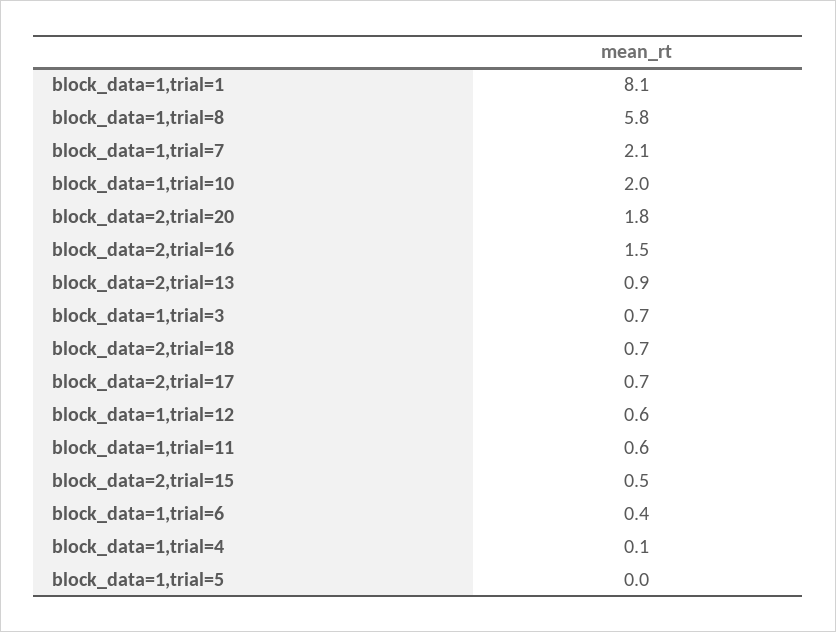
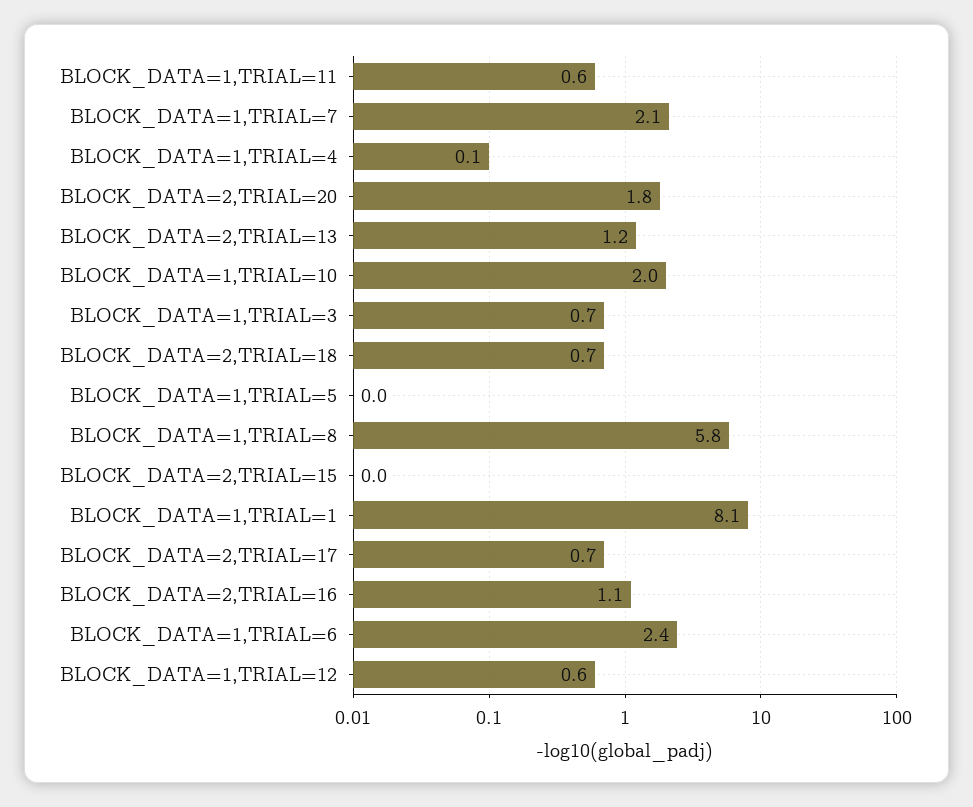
  {
    "block_data=1,trial=1": 8.1,
    "block_data=1,trial=8": 5.8,
    "block_data=1,trial=7": 2.1,
    "block_data=1,trial=10": 2,
    "block_data=2,trial=20": 1.8,
-   "block_data=2,trial=16": 1.5,
+   "block_data=2,trial=16": 1.1,
-   "block_data=2,trial=13": 0.9,
+   "block_data=2,trial=13": 1.2,
    "block_data=1,trial=3": 0.7,
    "block_data=2,trial=18": 0.7,
    "block_data=2,trial=17": 0.7,
    "block_data=1,trial=12": 0.6,
    "block_data=1,trial=11": 0.6,
-   "block_data=2,trial=15": 0.5,
+   "block_data=2,trial=15": 0,
-   "block_data=1,trial=6": 0.4,
+   "block_data=1,trial=6": 2.4,
    "block_data=1,trial=4": 0.1,
    "block_data=1,trial=5": 0
  }

